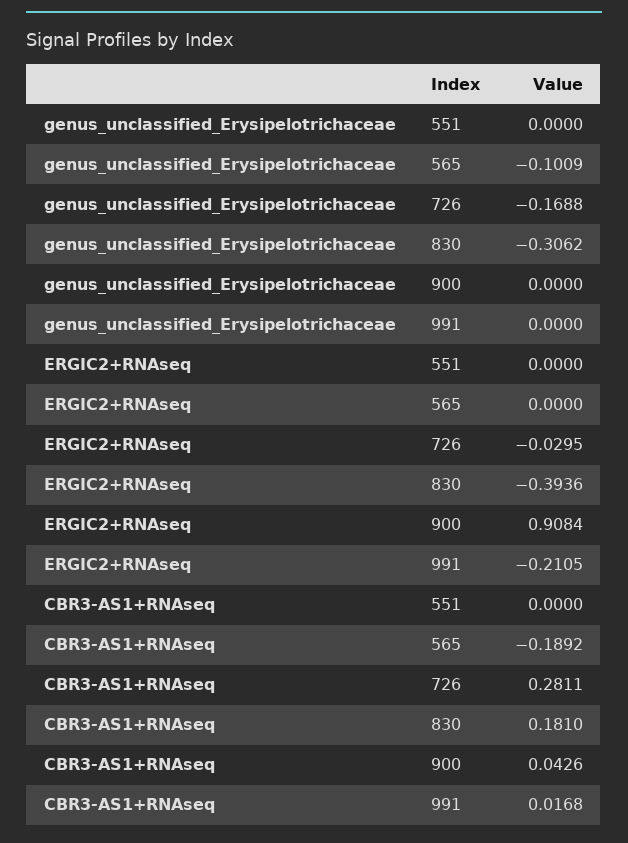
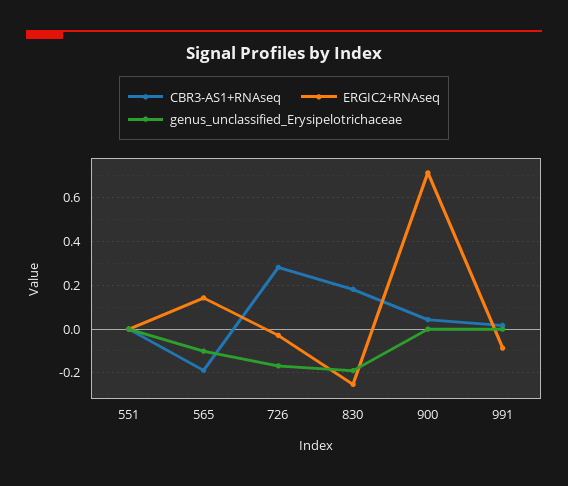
  {
    "genus_unclassified_Erysipelotrichaceae": {
      "551": 0,
      "565": -0.1009,
      "726": -0.1688,
-     "830": -0.3062,
+     "830": -0.2,
      "900": 0,
      "991": 0
    },
    "ERGIC2+RNAseq": {
      "551": 0,
-     "565": 0,
+     "565": 0.15,
      "726": -0.0295,
-     "830": -0.3936,
+     "830": -0.25,
-     "900": 0.9084,
+     "900": 0.7,
-     "991": -0.2105
+     "991": -0.1
    },
    "CBR3-AS1+RNAseq": {
      "551": 0,
      "565": -0.1892,
      "726": 0.2811,
      "830": 0.181,
      "900": 0.0426,
      "991": 0.0168
    }
  }

